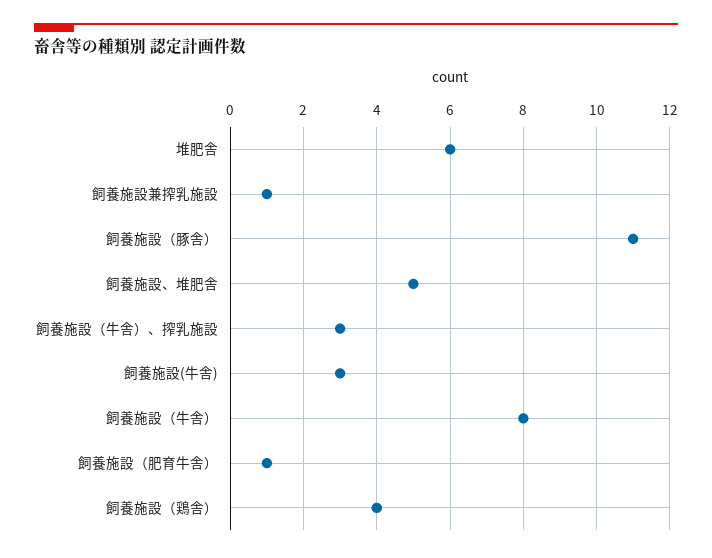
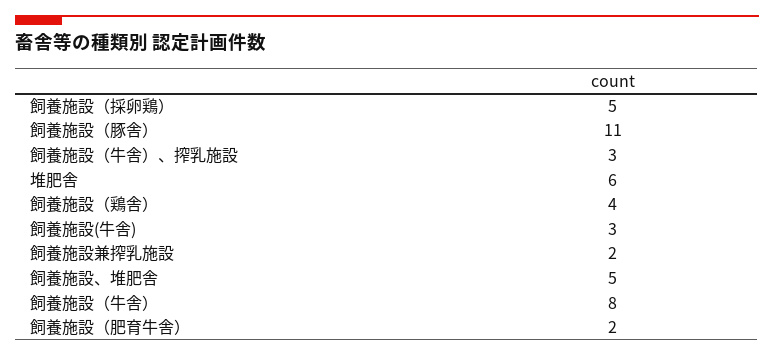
  {
    "堆肥舎": 6,
-   "飼養施設兼搾乳施設": 1,
+   "飼養施設兼搾乳施設": 2,
    "飼養施設（豚舎）": 11,
    "飼養施設、堆肥舎": 5,
    "飼養施設（牛舎）、搾乳施設": 3,
    "飼養施設(牛舎)": 3,
    "飼養施設（牛舎）": 8,
-   "飼養施設（肥育牛舎）": 1,
+   "飼養施設（肥育牛舎）": 2,
-   "飼養施設（鶏舎）": 4
+   "飼養施設（鶏舎）": 4,
+   "飼養施設（採卵鶏）": 5
  }

